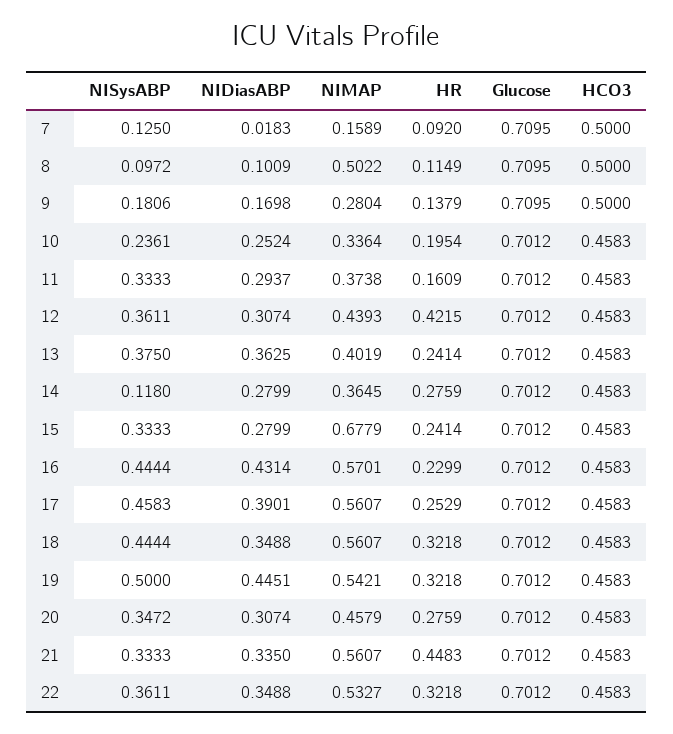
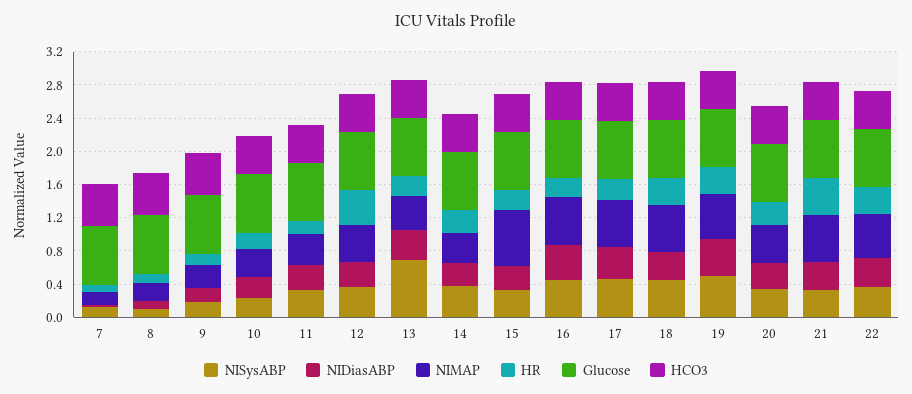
  {
    "NISysABP": {
      "7": 0.125,
      "8": 0.0972,
      "9": 0.1806,
      "10": 0.2361,
      "11": 0.3333,
      "12": 0.3611,
-     "13": 0.375,
+     "13": 0.7,
-     "14": 0.118,
+     "14": 0.4,
      "15": 0.3333,
      "16": 0.4444,
      "17": 0.4583,
      "18": 0.4444,
      "19": 0.5,
      "20": 0.3472,
      "21": 0.3333,
      "22": 0.3611
    },
    "NIDiasABP": {
      "7": 0.0183,
      "8": 0.1009,
      "9": 0.1698,
      "10": 0.2524,
      "11": 0.2937,
      "12": 0.3074,
      "13": 0.3625,
      "14": 0.2799,
      "15": 0.2799,
      "16": 0.4314,
      "17": 0.3901,
      "18": 0.3488,
      "19": 0.4451,
      "20": 0.3074,
      "21": 0.335,
      "22": 0.3488
    },
    "NIMAP": {
      "7": 0.1589,
-     "8": 0.5022,
+     "8": 0.2,
      "9": 0.2804,
      "10": 0.3364,
      "11": 0.3738,
      "12": 0.4393,
      "13": 0.4019,
      "14": 0.3645,
      "15": 0.6779,
      "16": 0.5701,
      "17": 0.5607,
      "18": 0.5607,
      "19": 0.5421,
      "20": 0.4579,
      "21": 0.5607,
      "22": 0.5327
    },
    "HR": {
      "7": 0.092,
      "8": 0.1149,
      "9": 0.1379,
      "10": 0.1954,
      "11": 0.1609,
      "12": 0.4215,
      "13": 0.2414,
      "14": 0.2759,
      "15": 0.2414,
      "16": 0.2299,
      "17": 0.2529,
      "18": 0.3218,
      "19": 0.3218,
      "20": 0.2759,
      "21": 0.4483,
      "22": 0.3218
    },
    "Glucose": {
      "7": 0.7095,
      "8": 0.7095,
      "9": 0.7095,
      "10": 0.7012,
      "11": 0.7012,
      "12": 0.7012,
      "13": 0.7012,
      "14": 0.7012,
      "15": 0.7012,
      "16": 0.7012,
      "17": 0.7012,
      "18": 0.7012,
      "19": 0.7012,
      "20": 0.7012,
      "21": 0.7012,
      "22": 0.7012
    },
    "HCO3": {
      "7": 0.5,
      "8": 0.5,
      "9": 0.5,
      "10": 0.4583,
      "11": 0.4583,
      "12": 0.4583,
      "13": 0.4583,
      "14": 0.4583,
      "15": 0.4583,
      "16": 0.4583,
      "17": 0.4583,
      "18": 0.4583,
      "19": 0.4583,
      "20": 0.4583,
      "21": 0.4583,
      "22": 0.4583
    }
  }

